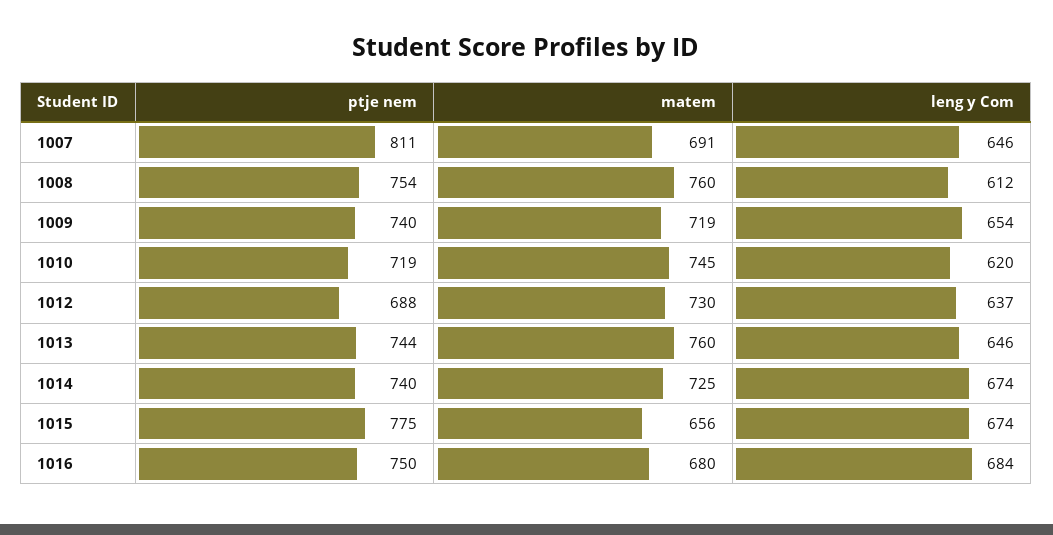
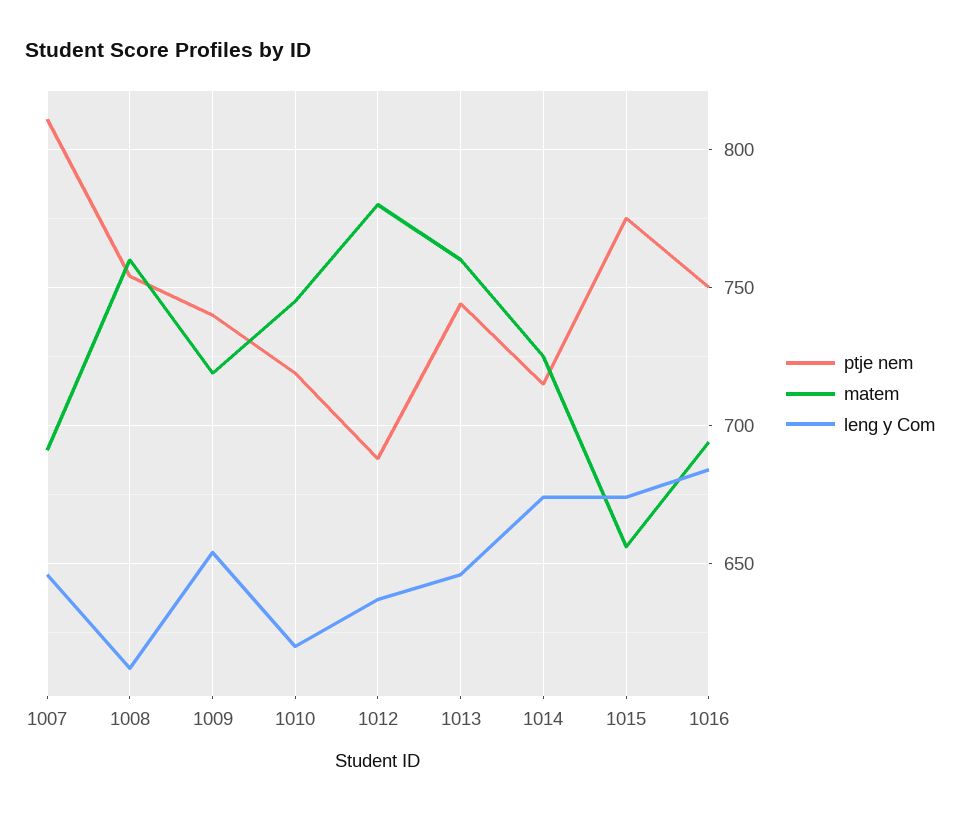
  {
    "ptje nem": {
      "1007": 811,
      "1008": 754,
      "1009": 740,
      "1010": 719,
      "1012": 688,
      "1013": 744,
-     "1014": 740,
+     "1014": 715,
      "1015": 775,
      "1016": 750
    },
    "matem": {
      "1007": 691,
      "1008": 760,
      "1009": 719,
      "1010": 745,
-     "1012": 730,
+     "1012": 780,
      "1013": 760,
      "1014": 725,
      "1015": 656,
-     "1016": 680
+     "1016": 695
    },
    "leng y Com": {
      "1007": 646,
      "1008": 612,
      "1009": 654,
      "1010": 620,
      "1012": 637,
      "1013": 646,
      "1014": 674,
      "1015": 674,
      "1016": 684
    }
  }

